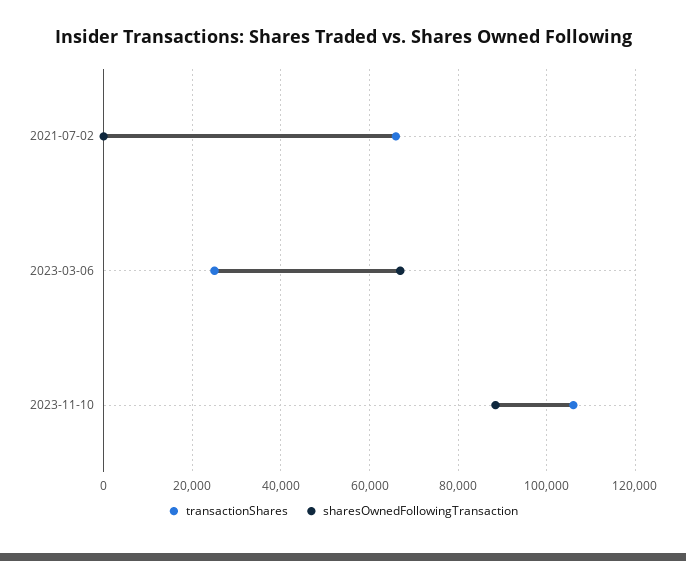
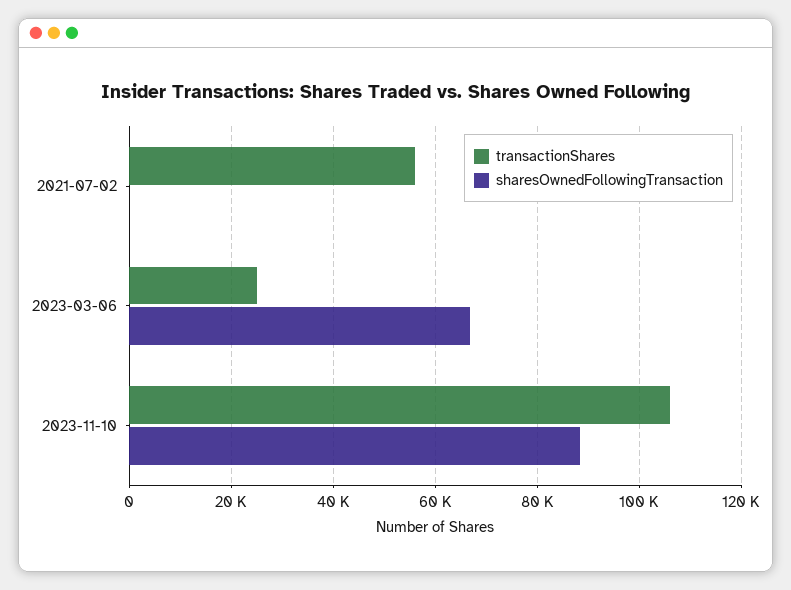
  {
    "transactionShares": {
-     "2021-07-02": 66000,
+     "2021-07-02": 56000,
      "2023-03-06": 26000,
      "2023-11-10": 106000
    },
    "sharesOwnedFollowingTransaction": {
      "2021-07-02": 0,
      "2023-03-06": 66000,
      "2023-11-10": 88000
    }
  }

